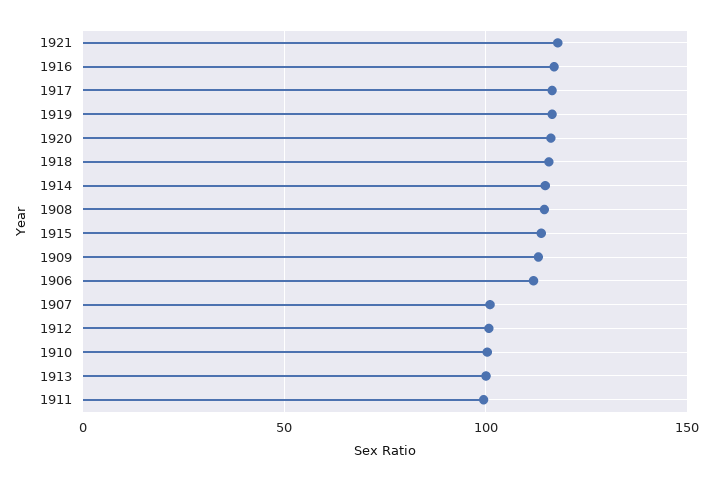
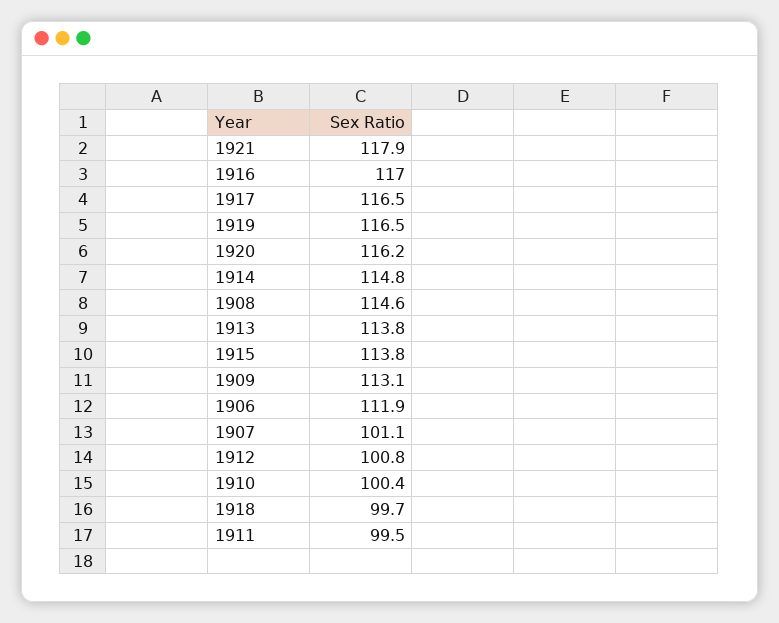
  {
    "1921": 117.9,
    "1916": 117,
    "1917": 116.5,
    "1919": 116.5,
    "1920": 116.2,
-   "1918": 115,
+   "1918": 99.7,
    "1914": 114.8,
    "1908": 114.6,
    "1915": 113.8,
    "1909": 113.1,
    "1906": 111.9,
    "1907": 101.1,
    "1912": 100.8,
    "1910": 100.4,
-   "1913": 100,
+   "1913": 113.8,
    "1911": 99.5
  }

